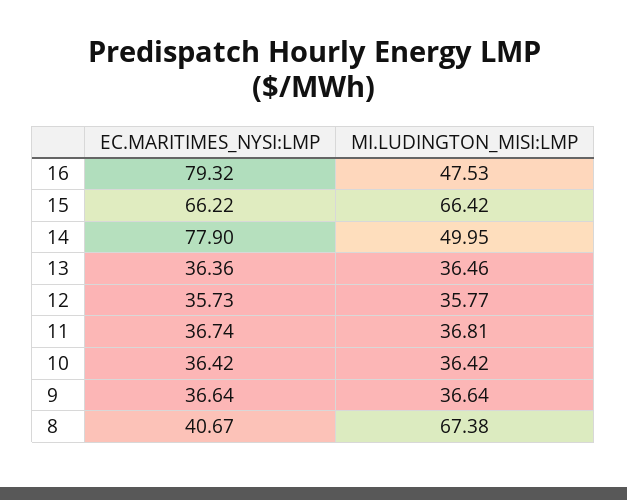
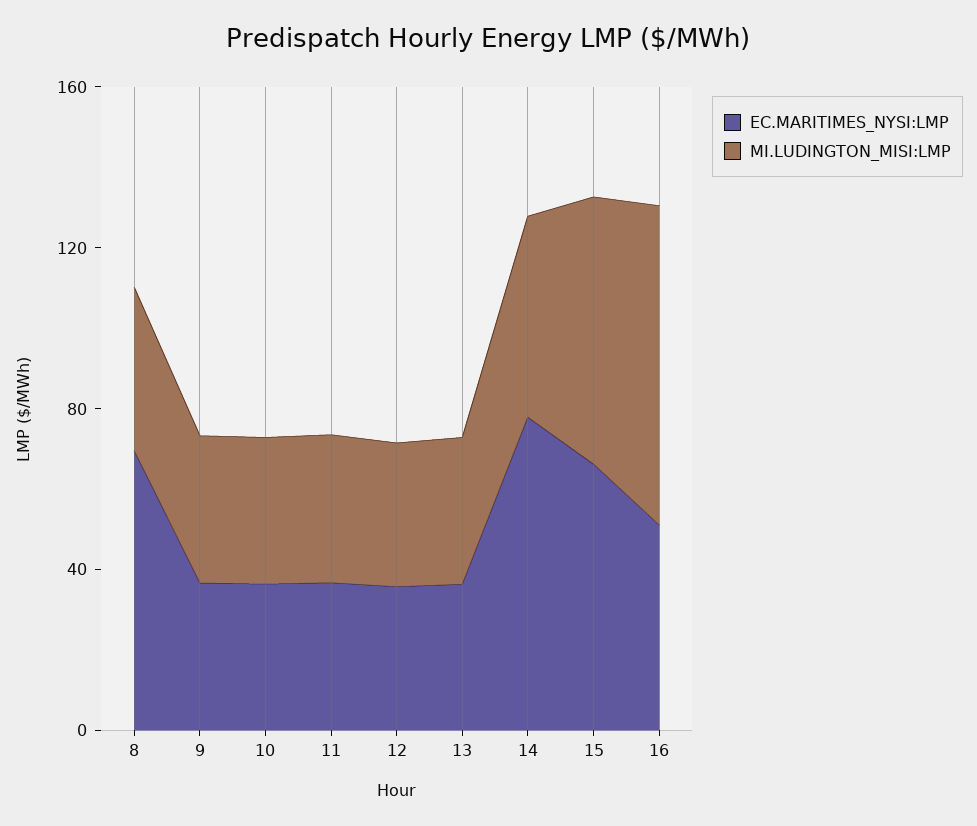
  {
    "EC.MARITIMES_NYSI:LMP": {
-     "16": 79.32,
+     "16": 50,
      "15": 66.22,
      "14": 77.9,
      "13": 36.36,
      "12": 35.73,
      "11": 36.74,
      "10": 36.42,
      "9": 36.64,
-     "8": 40.67
+     "8": 70
    },
    "MI.LUDINGTON_MISI:LMP": {
-     "16": 47.53,
+     "16": 80,
      "15": 66.42,
      "14": 49.95,
      "13": 36.46,
      "12": 35.77,
      "11": 36.81,
      "10": 36.42,
      "9": 36.64,
-     "8": 67.38
+     "8": 40
    }
  }

